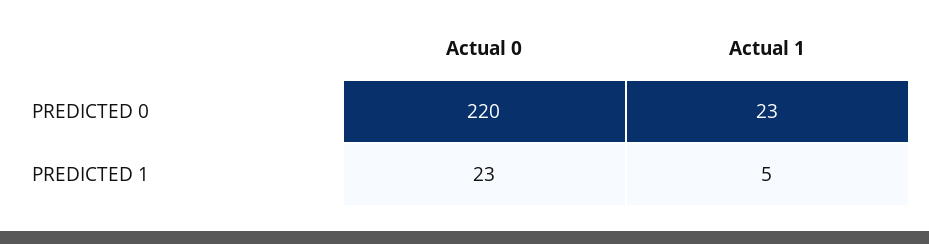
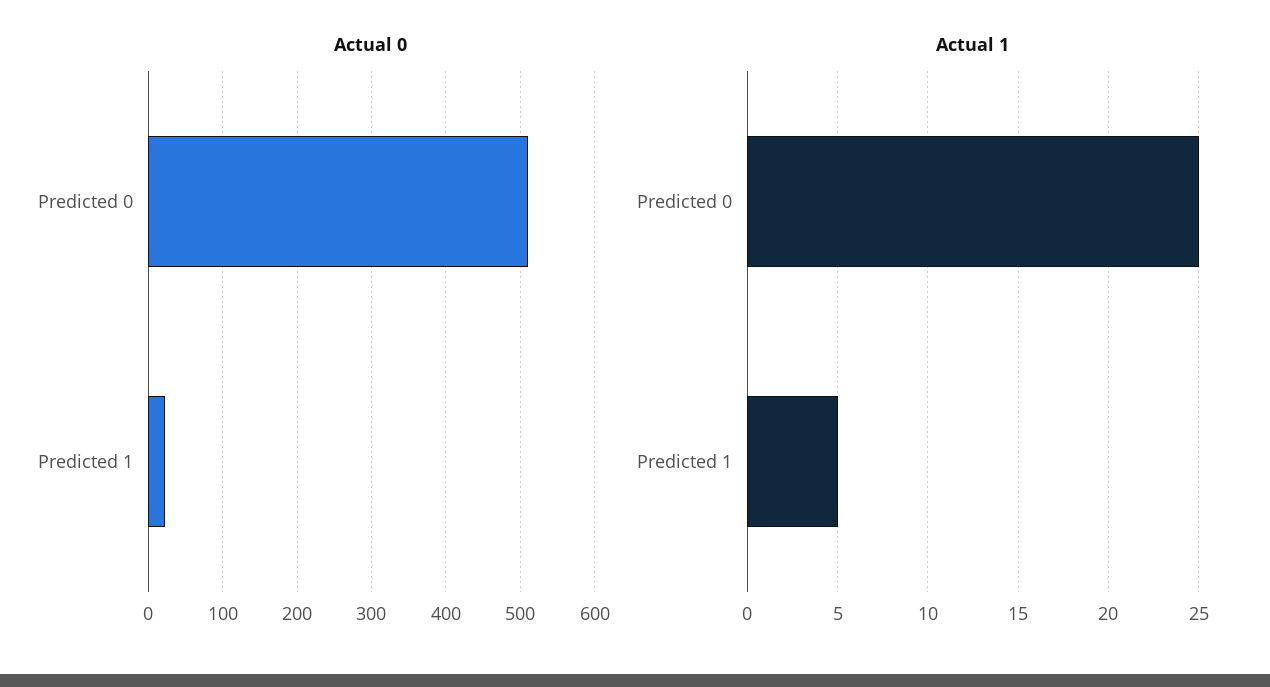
  {
    "Actual 0": {
-     "PREDICTED 0": 220,
+     "PREDICTED 0": 510,
      "PREDICTED 1": 23
    },
    "Actual 1": {
-     "PREDICTED 0": 23,
+     "PREDICTED 0": 25,
      "PREDICTED 1": 5
    }
  }

